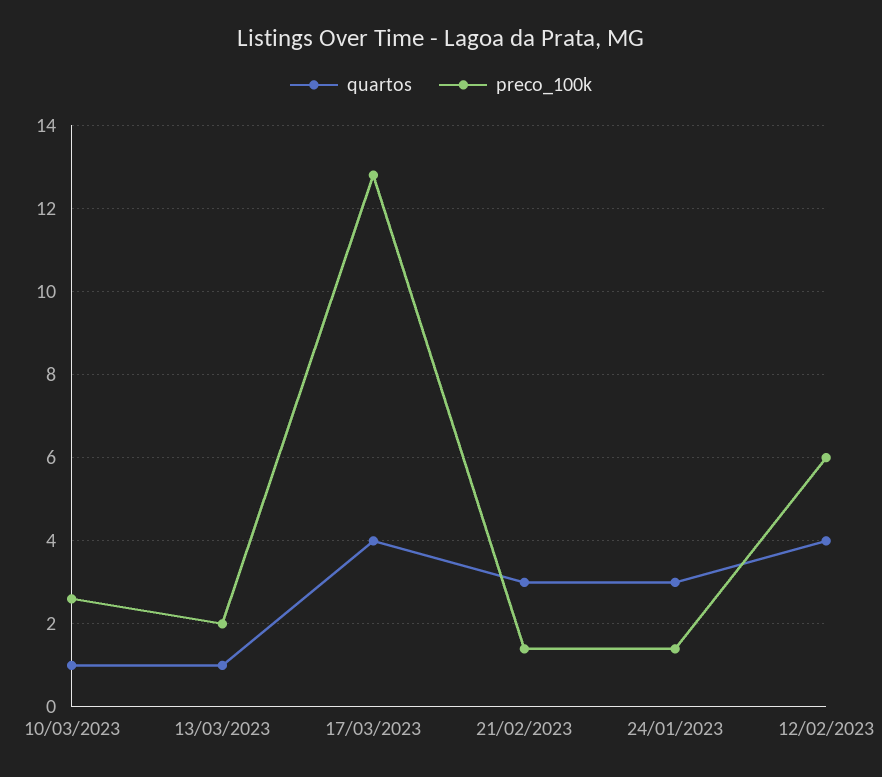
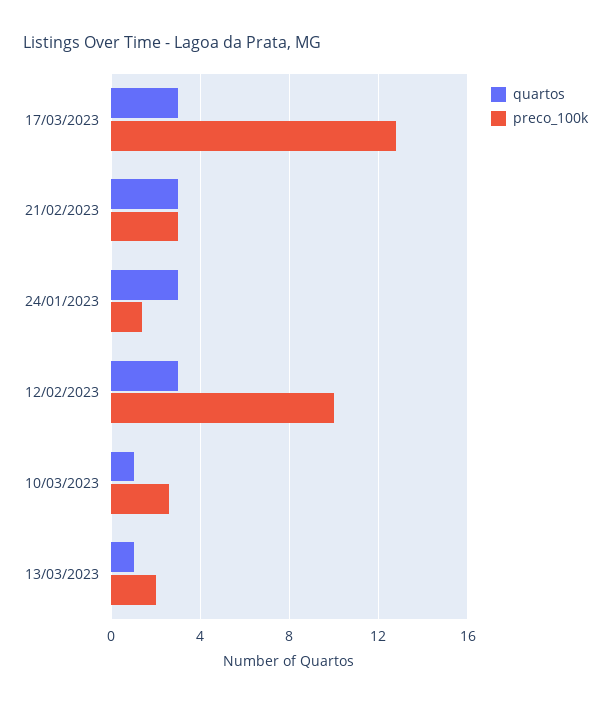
  {
    "quartos": {
      "10/03/2023": 1,
      "13/03/2023": 1,
-     "17/03/2023": 4,
+     "17/03/2023": 3,
      "21/02/2023": 3,
      "24/01/2023": 3,
-     "12/02/2023": 4
+     "12/02/2023": 3
    },
    "preco_100k": {
      "10/03/2023": 2.5,
      "13/03/2023": 2,
      "17/03/2023": 13,
-     "21/02/2023": 1.5,
+     "21/02/2023": 3,
      "24/01/2023": 1.5,
-     "12/02/2023": 6
+     "12/02/2023": 10
    }
  }

